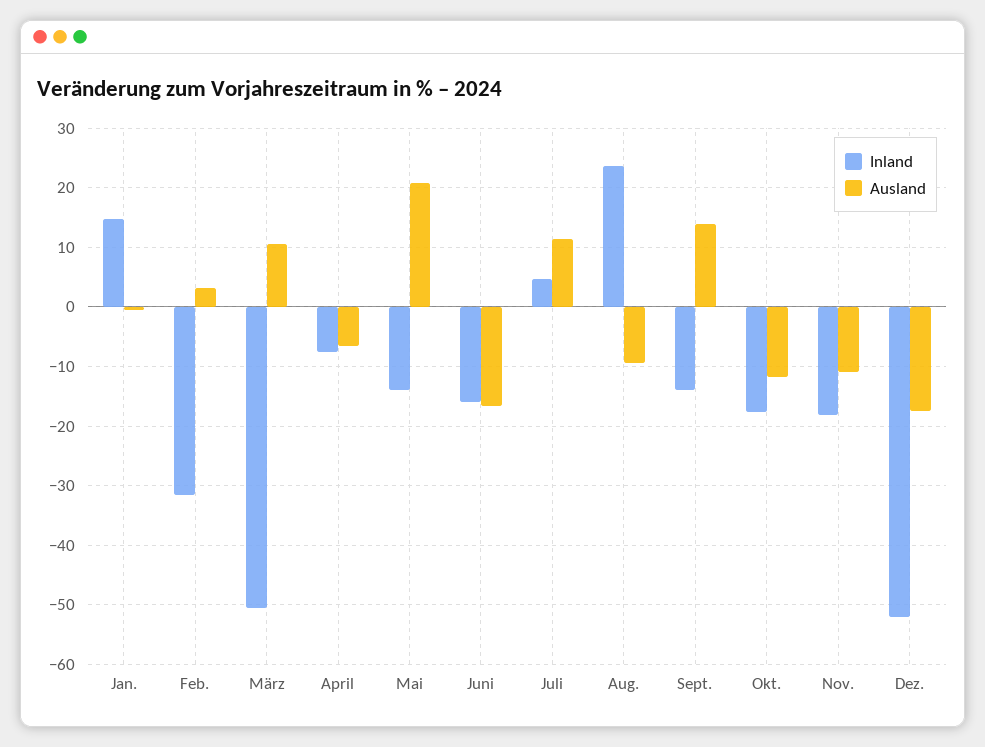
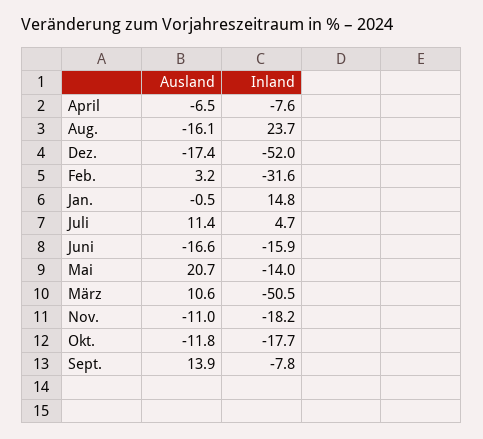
  {
    "Inland": {
      "Jan.": 14.8,
      "Feb.": -31.6,
      "März": -50.5,
      "April": -7.6,
      "Mai": -14,
      "Juni": -15.9,
      "Juli": 4.7,
      "Aug.": 23.7,
-     "Sept.": -14,
+     "Sept.": -7.8,
      "Okt.": -17.7,
      "Nov.": -18.2,
      "Dez.": -52
    },
    "Ausland": {
      "Jan.": -0.5,
      "Feb.": 3.2,
      "März": 10.6,
      "April": -6.5,
      "Mai": 20.7,
      "Juni": -16.6,
      "Juli": 11.4,
-     "Aug.": -10,
+     "Aug.": -16.1,
      "Sept.": 13.9,
      "Okt.": -11.8,
      "Nov.": -11,
      "Dez.": -17.4
    }
  }

